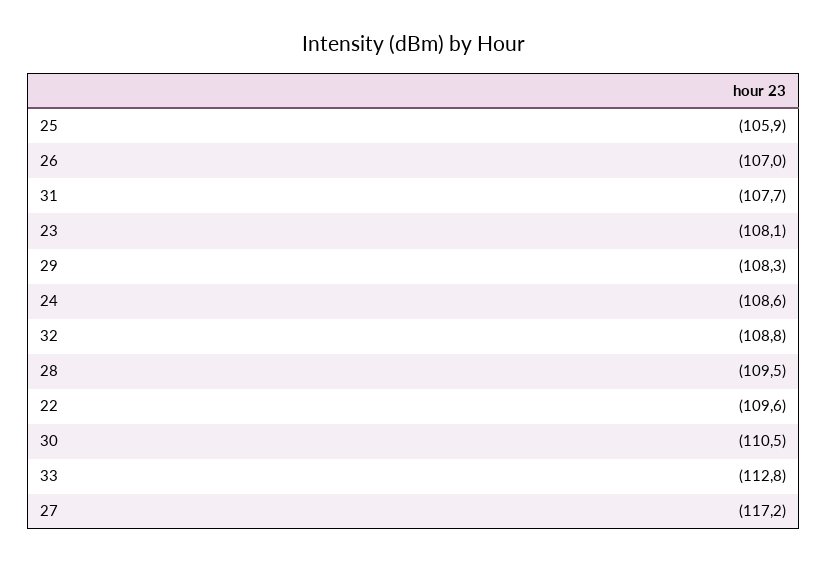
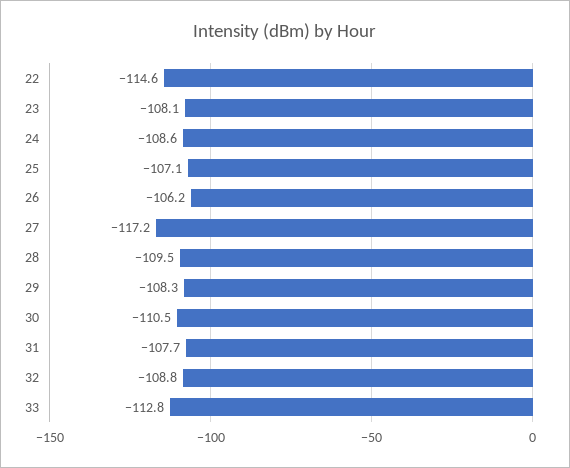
  {
-   "25": -105.9,
+   "25": -107.1,
-   "26": -107,
+   "26": -106.2,
    "31": -107.7,
    "23": -108.1,
    "29": -108.3,
    "24": -108.6,
    "32": -108.8,
    "28": -109.5,
-   "22": -109.6,
+   "22": -114.6,
    "30": -110.5,
    "33": -112.8,
    "27": -117.2
  }

